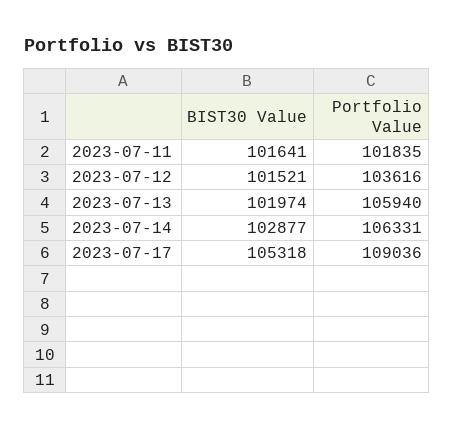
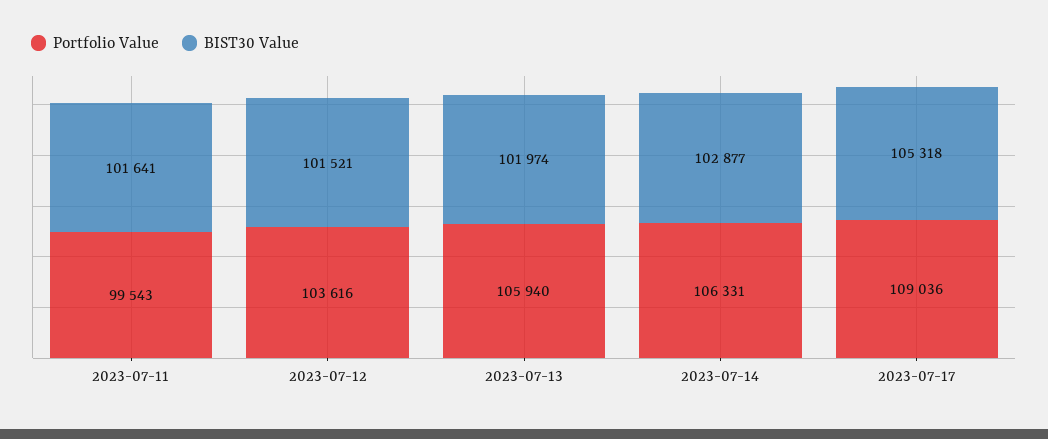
  {
    "BIST30 Value": {
      "2023-07-11": 101641,
      "2023-07-12": 101521,
      "2023-07-13": 101974,
      "2023-07-14": 102877,
      "2023-07-17": 105318
    },
    "Portfolio Value": {
-     "2023-07-11": 101835,
+     "2023-07-11": 99543,
      "2023-07-12": 103616,
      "2023-07-13": 105940,
      "2023-07-14": 106331,
      "2023-07-17": 109036
    }
  }

